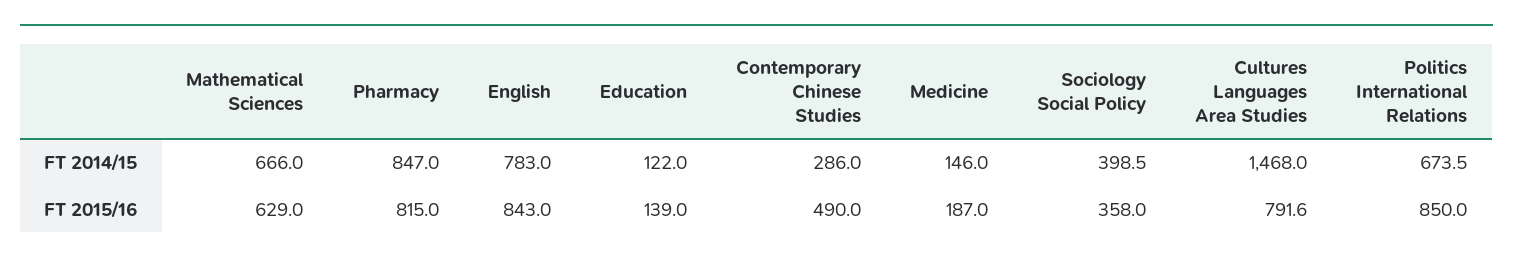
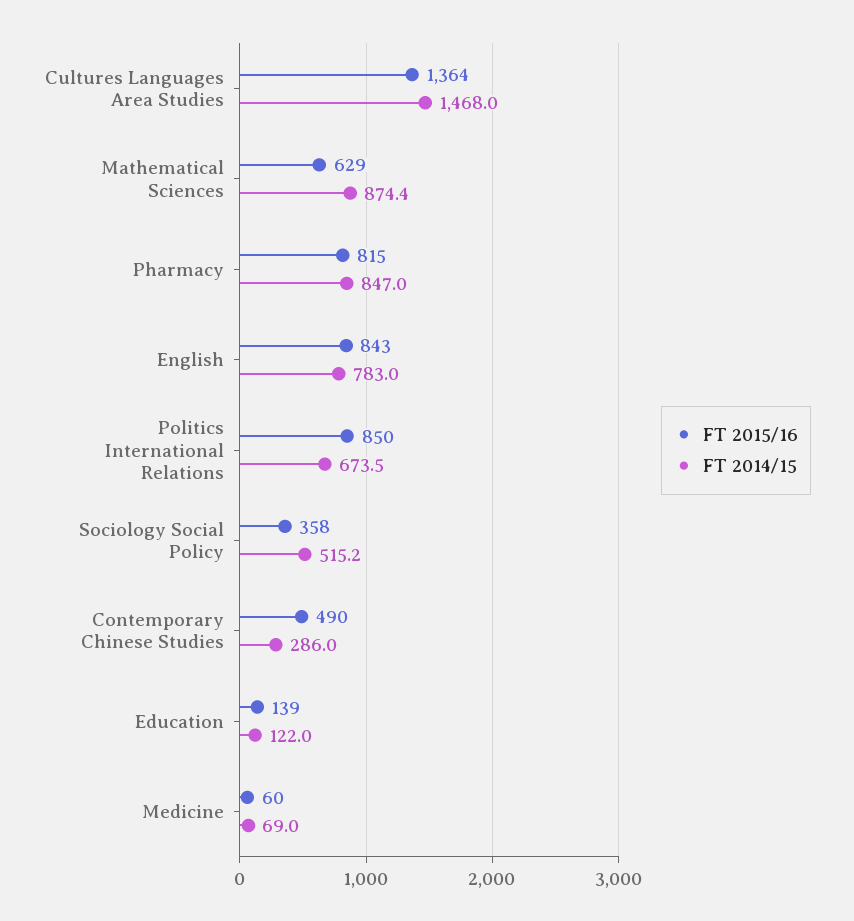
  {
    "FT 2014/15": {
-     "Mathematical Sciences": 666,
+     "Mathematical Sciences": 874.4,
      "Pharmacy": 847,
      "English": 783,
      "Education": 122,
      "Contemporary Chinese Studies": 286,
-     "Medicine": 146,
+     "Medicine": 69,
-     "Sociology Social Policy": 398.5,
+     "Sociology Social Policy": 515.2,
      "Cultures Languages Area Studies": 1468,
      "Politics International Relations": 673.5
    },
    "FT 2015/16": {
      "Mathematical Sciences": 629,
      "Pharmacy": 815,
      "English": 843,
      "Education": 139,
      "Contemporary Chinese Studies": 490,
-     "Medicine": 187,
+     "Medicine": 60,
      "Sociology Social Policy": 358,
-     "Cultures Languages Area Studies": 791.6,
+     "Cultures Languages Area Studies": 1364,
      "Politics International Relations": 850
    }
  }

